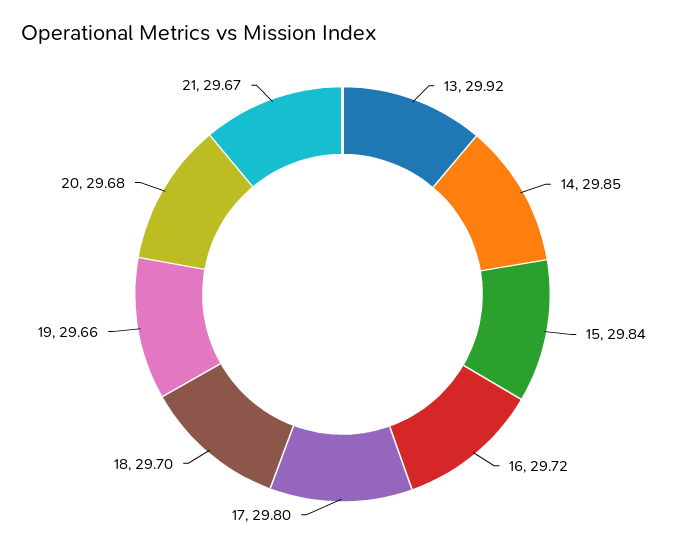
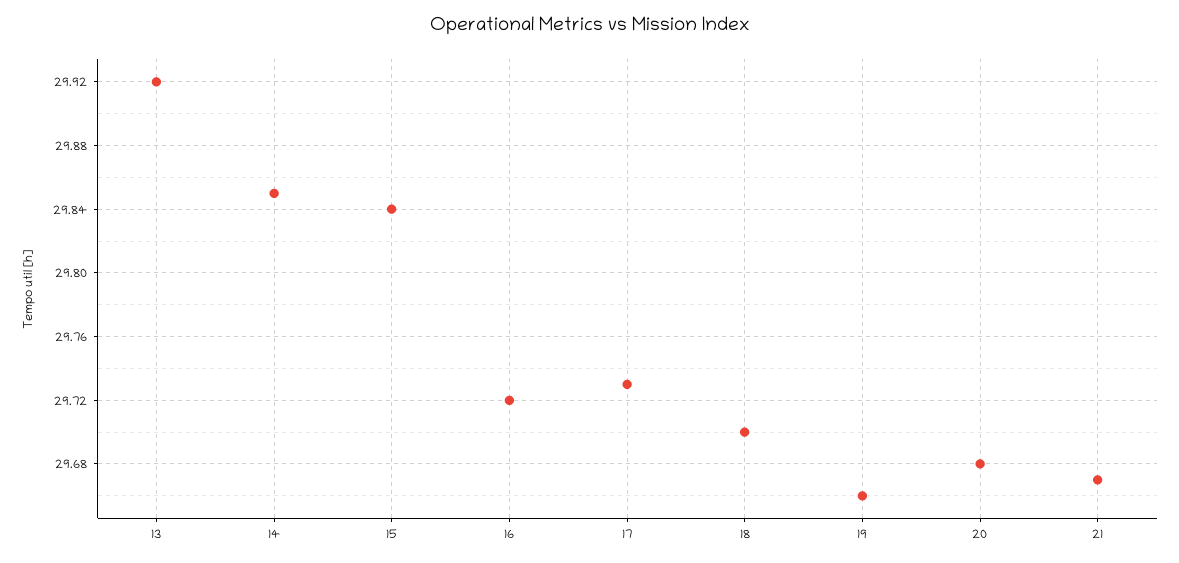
  {
    "13": 29.92,
    "14": 29.85,
    "15": 29.84,
    "16": 29.72,
-   "17": 29.8,
+   "17": 29.73,
    "18": 29.7,
    "19": 29.66,
    "20": 29.68,
    "21": 29.67
  }

